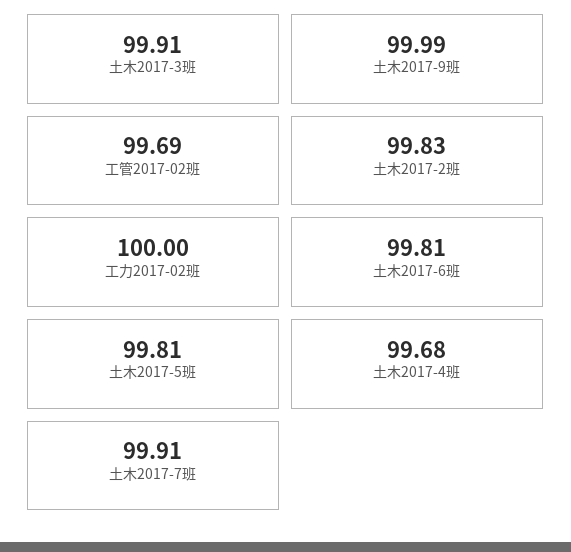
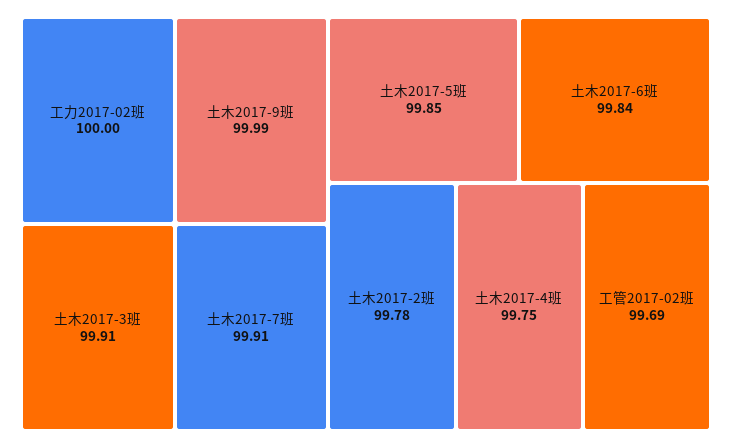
  {
    "土木2017-3班": 99.91,
    "土木2017-9班": 99.99,
    "工管2017-02班": 99.69,
-   "土木2017-2班": 99.83,
+   "土木2017-2班": 99.78,
    "工力2017-02班": 100,
-   "土木2017-6班": 99.81,
+   "土木2017-6班": 99.84,
-   "土木2017-5班": 99.81,
+   "土木2017-5班": 99.85,
-   "土木2017-4班": 99.68,
+   "土木2017-4班": 99.75,
    "土木2017-7班": 99.91
  }

